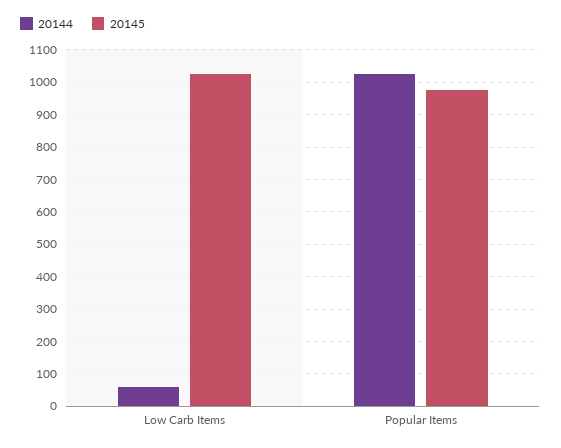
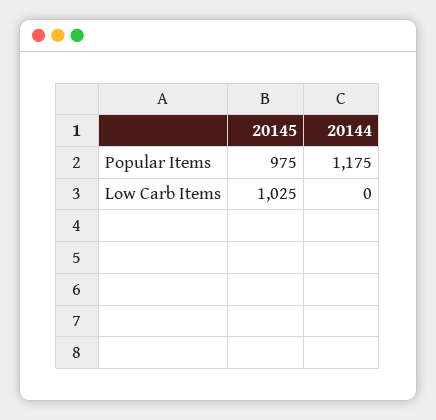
  {
    "20144": {
-     "Low Carb Items": 60,
+     "Low Carb Items": 0,
-     "Popular Items": 1020
+     "Popular Items": 1175
    },
    "20145": {
      "Low Carb Items": 1025,
      "Popular Items": 975
    }
  }

